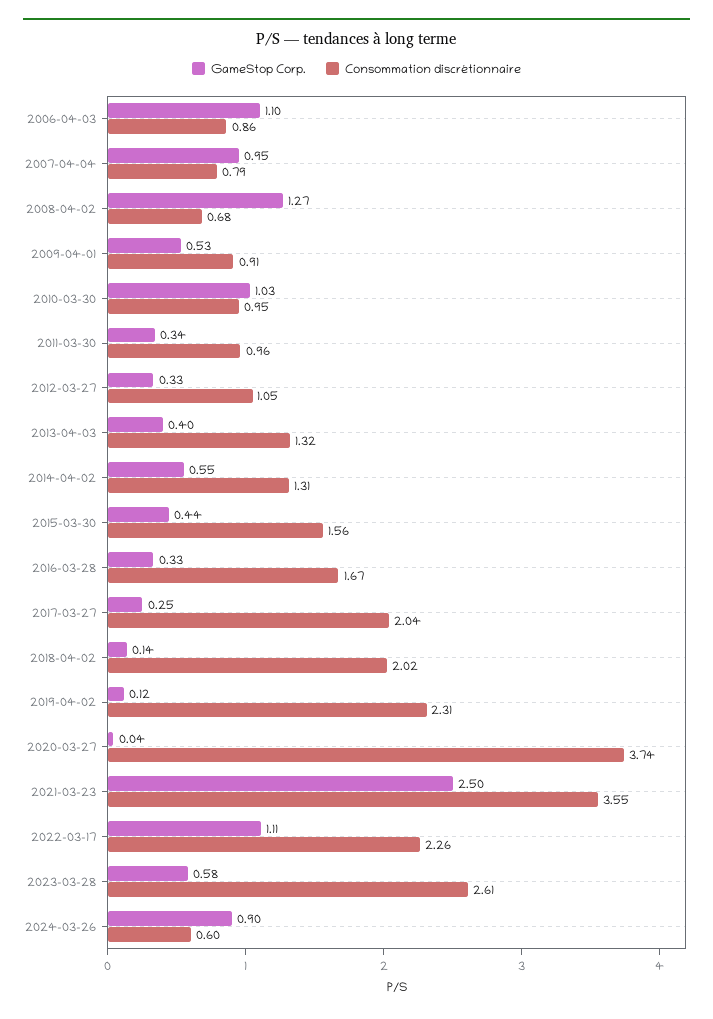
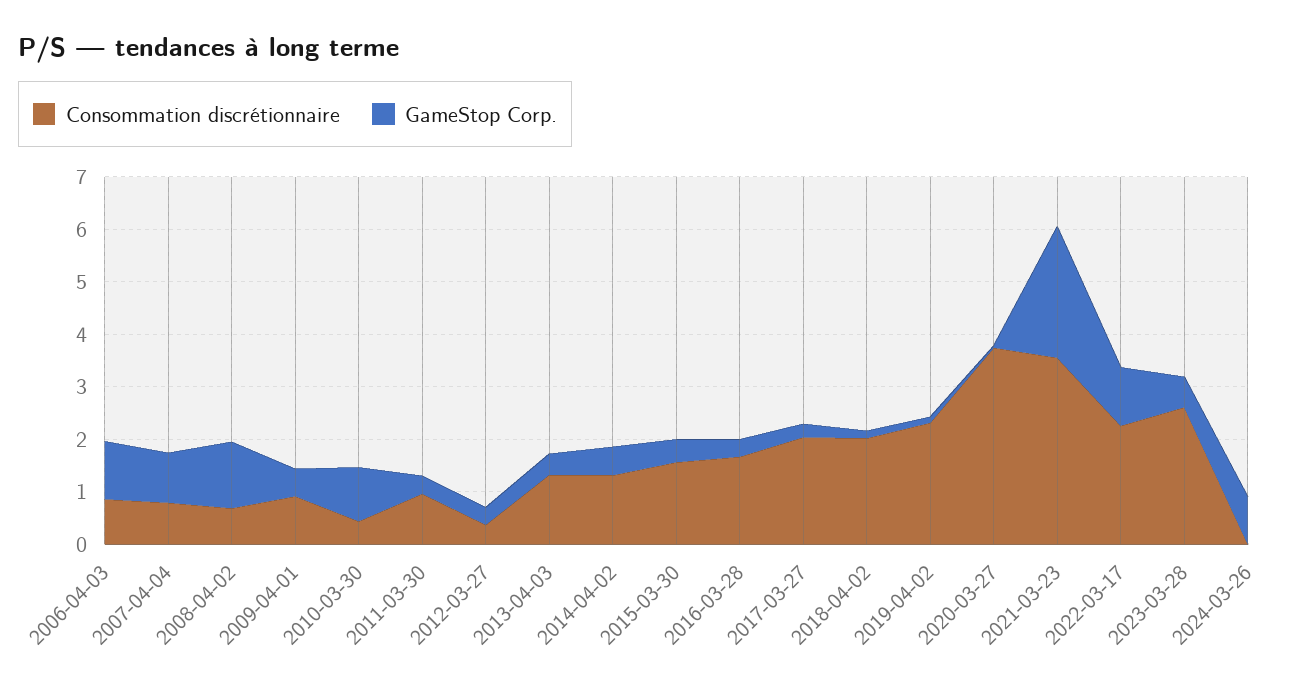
  {
    "GameStop Corp.": {
      "2006-04-03": 1.1,
      "2007-04-04": 0.95,
      "2008-04-02": 1.27,
      "2009-04-01": 0.53,
      "2010-03-30": 1.03,
      "2011-03-30": 0.34,
      "2012-03-27": 0.33,
      "2013-04-03": 0.4,
      "2014-04-02": 0.55,
      "2015-03-30": 0.44,
      "2016-03-28": 0.33,
      "2017-03-27": 0.25,
      "2018-04-02": 0.14,
      "2019-04-02": 0.12,
      "2020-03-27": 0.04,
      "2021-03-23": 2.5,
      "2022-03-17": 1.11,
      "2023-03-28": 0.58,
      "2024-03-26": 0.9
    },
    "Consommation discrétionnaire": {
      "2006-04-03": 0.86,
      "2007-04-04": 0.79,
      "2008-04-02": 0.68,
      "2009-04-01": 0.91,
-     "2010-03-30": 0.95,
+     "2010-03-30": 0.4,
      "2011-03-30": 0.96,
-     "2012-03-27": 1.05,
+     "2012-03-27": 0.4,
      "2013-04-03": 1.32,
      "2014-04-02": 1.31,
      "2015-03-30": 1.56,
      "2016-03-28": 1.67,
      "2017-03-27": 2.04,
      "2018-04-02": 2.02,
      "2019-04-02": 2.31,
      "2020-03-27": 3.74,
      "2021-03-23": 3.55,
      "2022-03-17": 2.26,
      "2023-03-28": 2.61,
-     "2024-03-26": 0.6
+     "2024-03-26": 0
    }
  }

